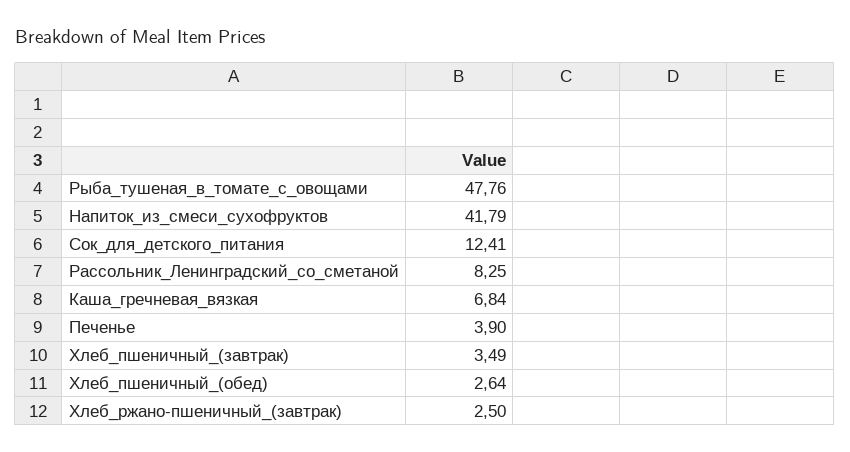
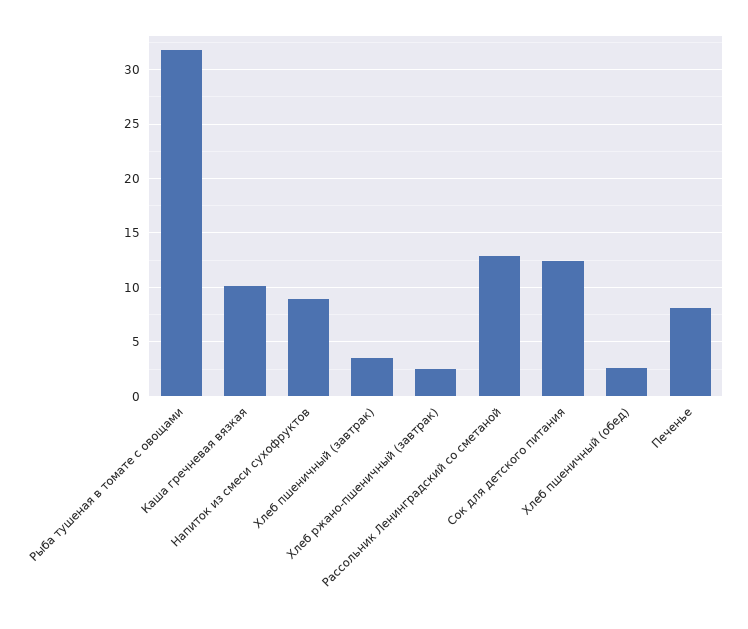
  {
-   "Рыба_тушеная_в_томате_с_овощами": 47.76,
+   "Рыба_тушеная_в_томате_с_овощами": 32,
-   "Напиток_из_смеси_сухофруктов": 41.79,
+   "Напиток_из_смеси_сухофруктов": 9,
    "Сок_для_детского_питания": 12.41,
-   "Рассольник_Ленинградский_со_сметаной": 8.25,
+   "Рассольник_Ленинградский_со_сметаной": 13,
-   "Каша_гречневая_вязкая": 6.84,
+   "Каша_гречневая_вязкая": 10,
-   "Печенье": 3.9,
+   "Печенье": 8,
    "Хлеб_пшеничный_(завтрак)": 3.49,
    "Хлеб_пшеничный_(обед)": 2.64,
    "Хлеб_ржано-пшеничный_(завтрак)": 2.5
  }

